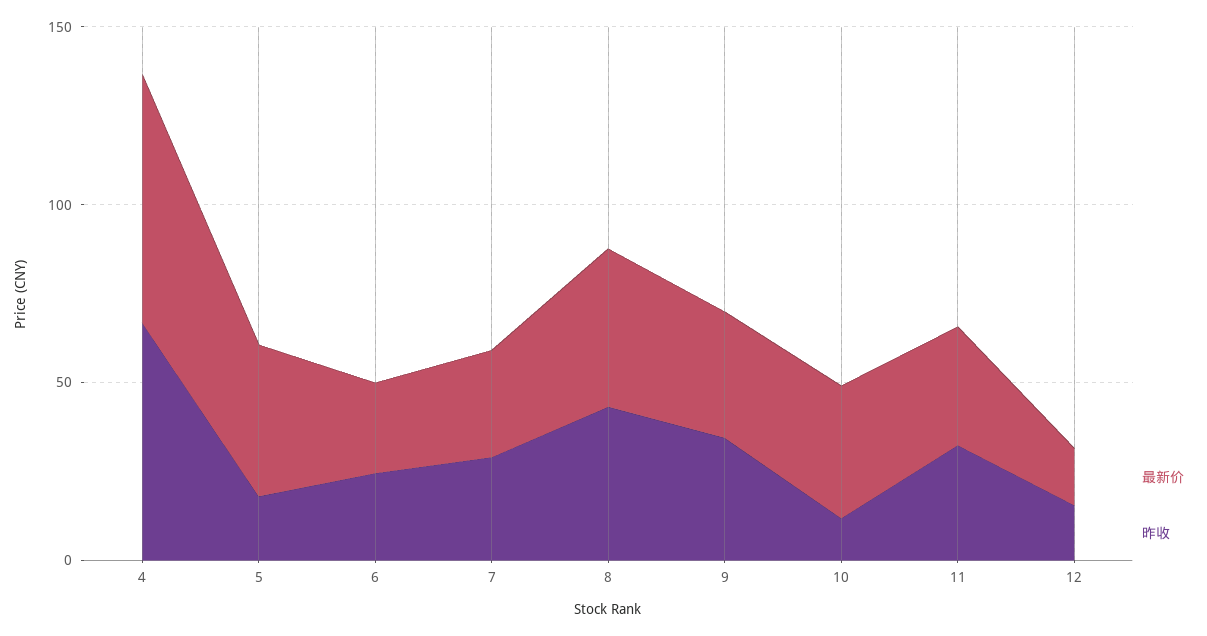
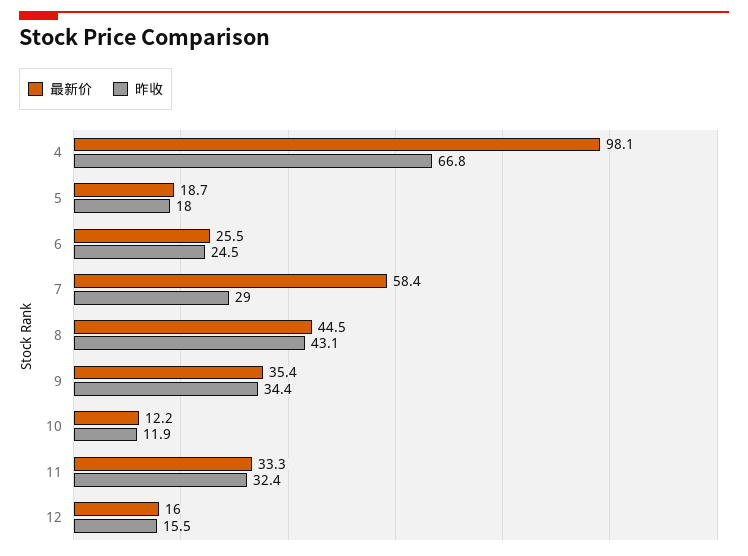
  {
    "最新价": {
-     "4": 70,
+     "4": 98.1,
-     "5": 40,
+     "5": 18.7,
      "6": 25.5,
-     "7": 30,
+     "7": 58.4,
      "8": 44.5,
      "9": 35.4,
-     "10": 40,
+     "10": 12.2,
      "11": 33.3,
      "12": 16
    },
    "昨收": {
      "4": 66.8,
      "5": 18,
      "6": 24.5,
      "7": 29,
      "8": 43.1,
      "9": 34.4,
      "10": 11.9,
      "11": 32.4,
      "12": 15.5
    }
  }

